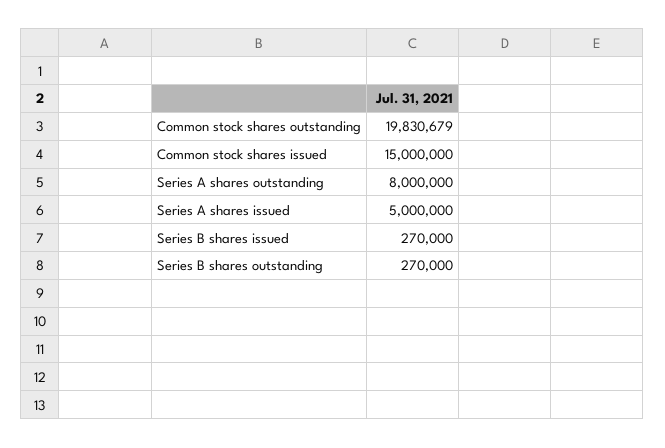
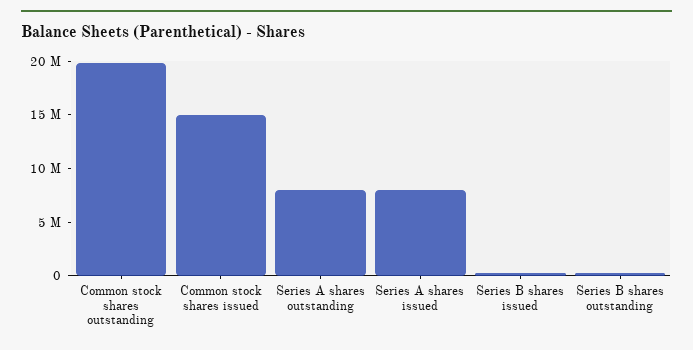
  {
    "Common stock shares outstanding": 19830679,
    "Common stock shares issued": 15000000,
    "Series A shares outstanding": 8000000,
-   "Series A shares issued": 5000000,
+   "Series A shares issued": 8000000,
    "Series B shares issued": 270000,
    "Series B shares outstanding": 270000
  }

